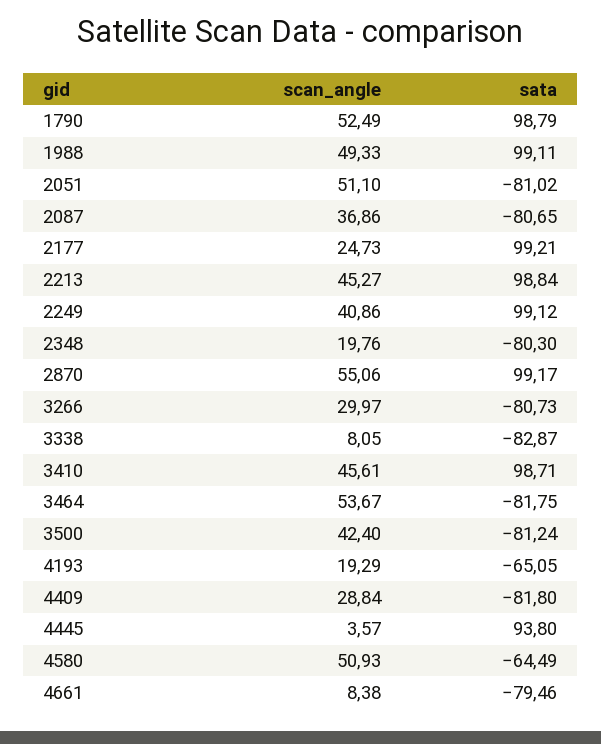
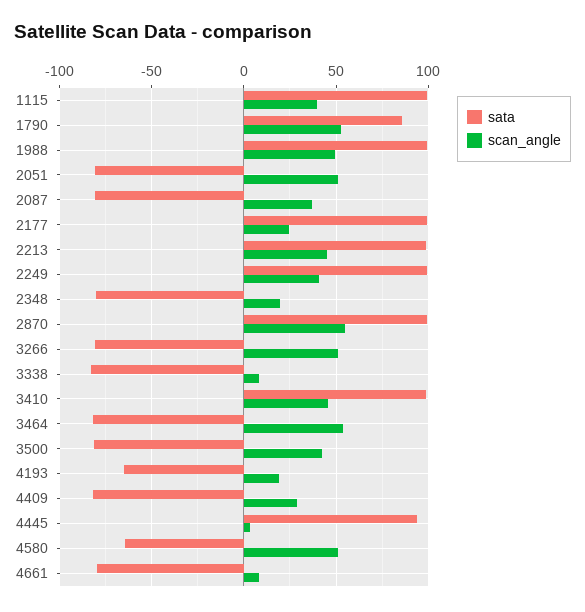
  {
    "scan_angle": {
      "1790": 52.49,
      "1988": 49.33,
      "2051": 51.1,
      "2087": 36.86,
      "2177": 24.73,
      "2213": 45.27,
      "2249": 40.86,
      "2348": 19.76,
      "2870": 55.06,
-     "3266": 29.97,
+     "3266": 50,
      "3338": 8.05,
      "3410": 45.61,
      "3464": 53.67,
      "3500": 42.4,
      "4193": 19.29,
      "4409": 28.84,
      "4445": 3.57,
      "4580": 50.93,
-     "4661": 8.38
+     "4661": 8.38,
+     "1115": 40
    },
    "sata": {
-     "1790": 98.79,
+     "1790": 85,
      "1988": 99.11,
      "2051": -81.02,
      "2087": -80.65,
      "2177": 99.21,
      "2213": 98.84,
      "2249": 99.12,
      "2348": -80.3,
      "2870": 99.17,
      "3266": -80.73,
      "3338": -82.87,
      "3410": 98.71,
      "3464": -81.75,
      "3500": -81.24,
      "4193": -65.05,
      "4409": -81.8,
      "4445": 93.8,
      "4580": -64.49,
-     "4661": -79.46
+     "4661": -79.46,
+     "1115": 100
    }
  }

